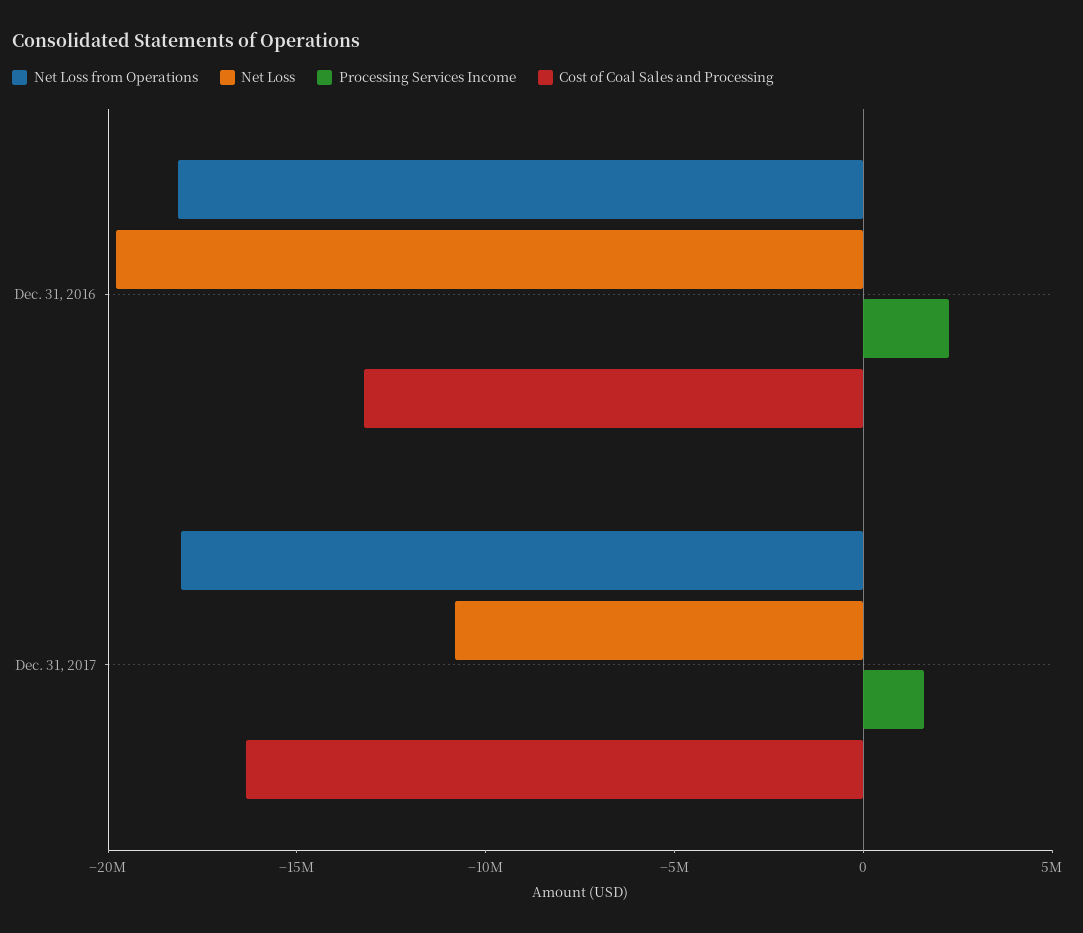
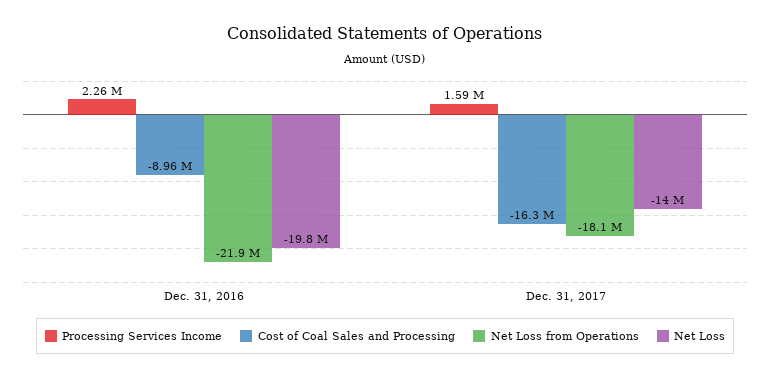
  {
    "Net Loss from Operations": {
-     "Dec. 31, 2016": -18000000,
+     "Dec. 31, 2016": -21900000,
      "Dec. 31, 2017": -18100000
    },
    "Net Loss": {
      "Dec. 31, 2016": -19800000,
-     "Dec. 31, 2017": -11000000
+     "Dec. 31, 2017": -14000000
    },
    "Processing Services Income": {
      "Dec. 31, 2016": 2260000,
      "Dec. 31, 2017": 1590000
    },
    "Cost of Coal Sales and Processing": {
-     "Dec. 31, 2016": -13000000,
+     "Dec. 31, 2016": -8960000,
      "Dec. 31, 2017": -16300000
    }
  }

